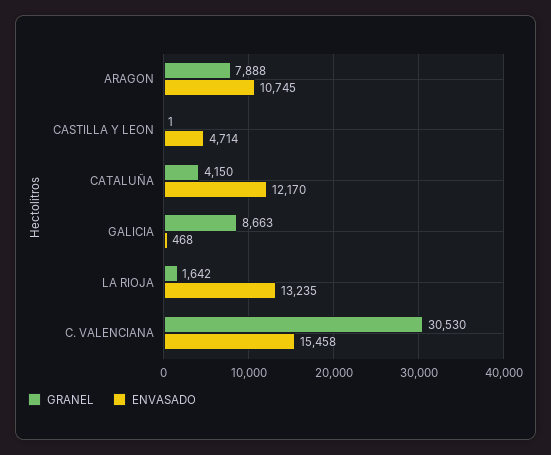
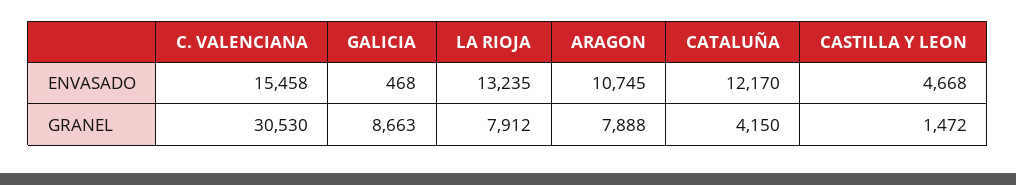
  {
    "GRANEL": {
      "ARAGON": 7888,
-     "CASTILLA Y LEON": 1,
+     "CASTILLA Y LEON": 1472,
      "CATALUÑA": 4150,
      "GALICIA": 8663,
-     "LA RIOJA": 1642,
+     "LA RIOJA": 7912,
      "C. VALENCIANA": 30530
    },
    "ENVASADO": {
      "ARAGON": 10745,
-     "CASTILLA Y LEON": 4714,
+     "CASTILLA Y LEON": 4668,
      "CATALUÑA": 12170,
      "GALICIA": 468,
      "LA RIOJA": 13235,
      "C. VALENCIANA": 15458
    }
  }

